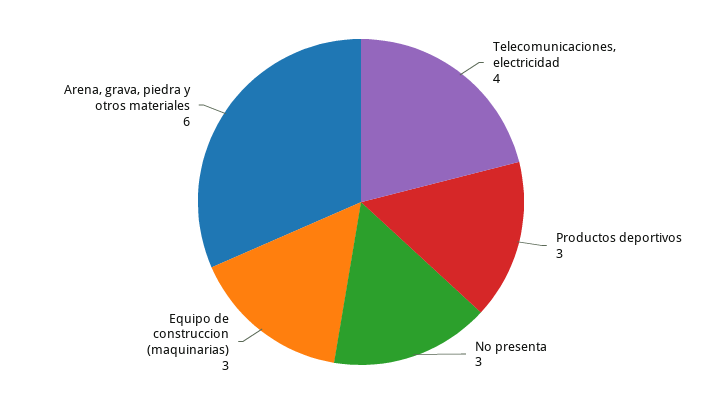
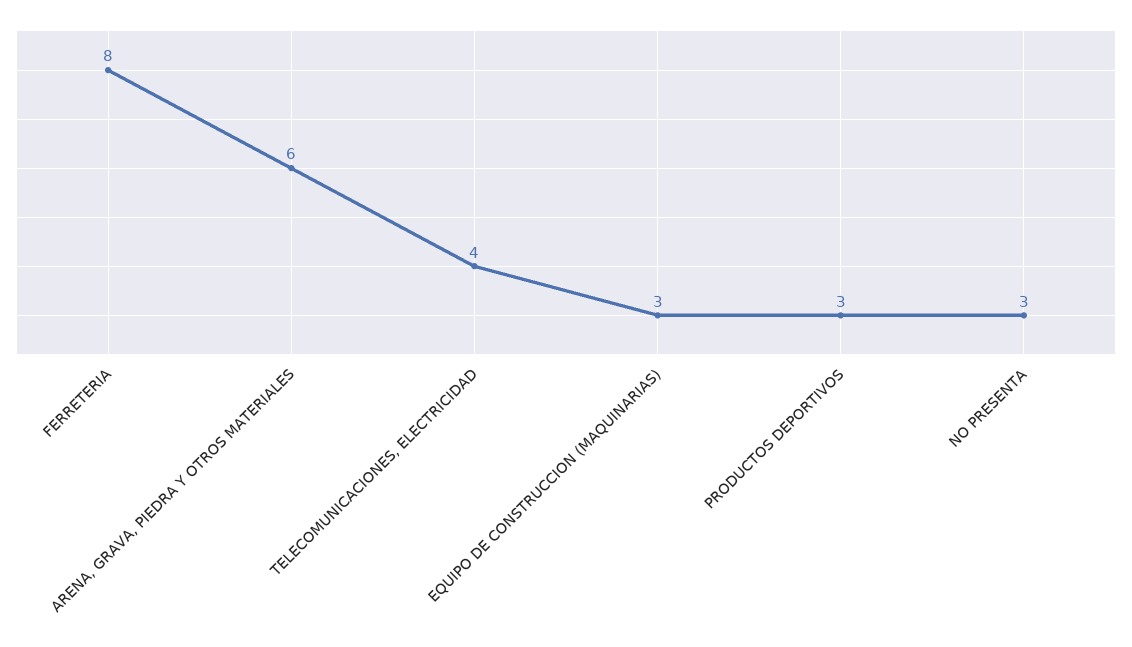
  {
    "Telecomunicaciones, electricidad": 4,
    "Productos deportivos": 3,
    "No presenta": 3,
    "Equipo de construccion (maquinarias)": 3,
-   "Arena, grava, piedra y otros materiales": 6
+   "Arena, grava, piedra y otros materiales": 6,
+   "FERRETERIA": 8
  }

